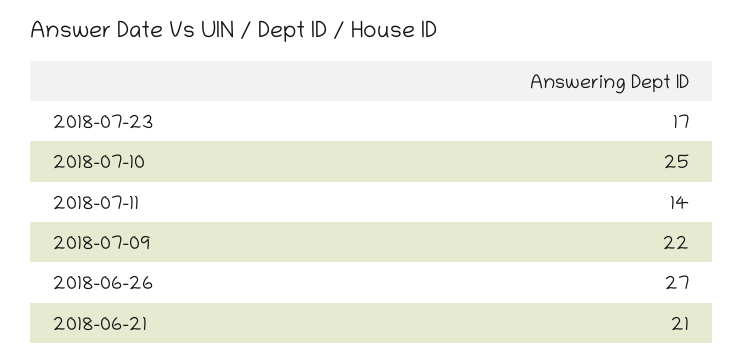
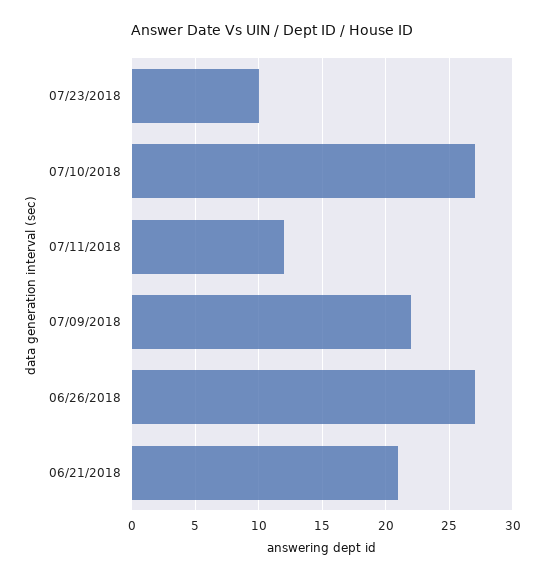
  {
-   "2018-07-23": 17,
+   "2018-07-23": 10,
-   "2018-07-10": 25,
+   "2018-07-10": 27,
-   "2018-07-11": 14,
+   "2018-07-11": 12,
    "2018-07-09": 22,
    "2018-06-26": 27,
    "2018-06-21": 21
  }

